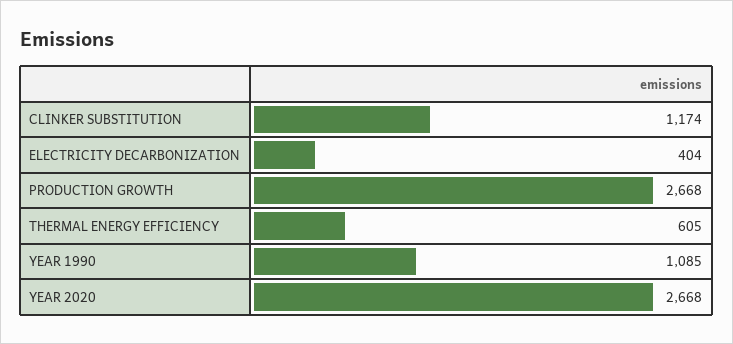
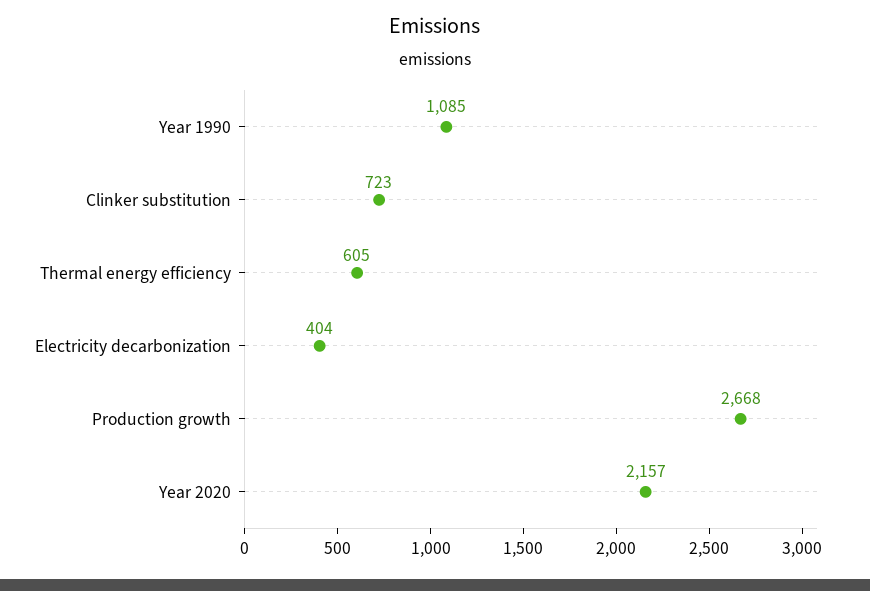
  {
-   "CLINKER SUBSTITUTION": 1174,
+   "CLINKER SUBSTITUTION": 723,
    "ELECTRICITY DECARBONIZATION": 404,
    "PRODUCTION GROWTH": 2668,
    "THERMAL ENERGY EFFICIENCY": 605,
    "YEAR 1990": 1085,
-   "YEAR 2020": 2668
+   "YEAR 2020": 2157
  }

